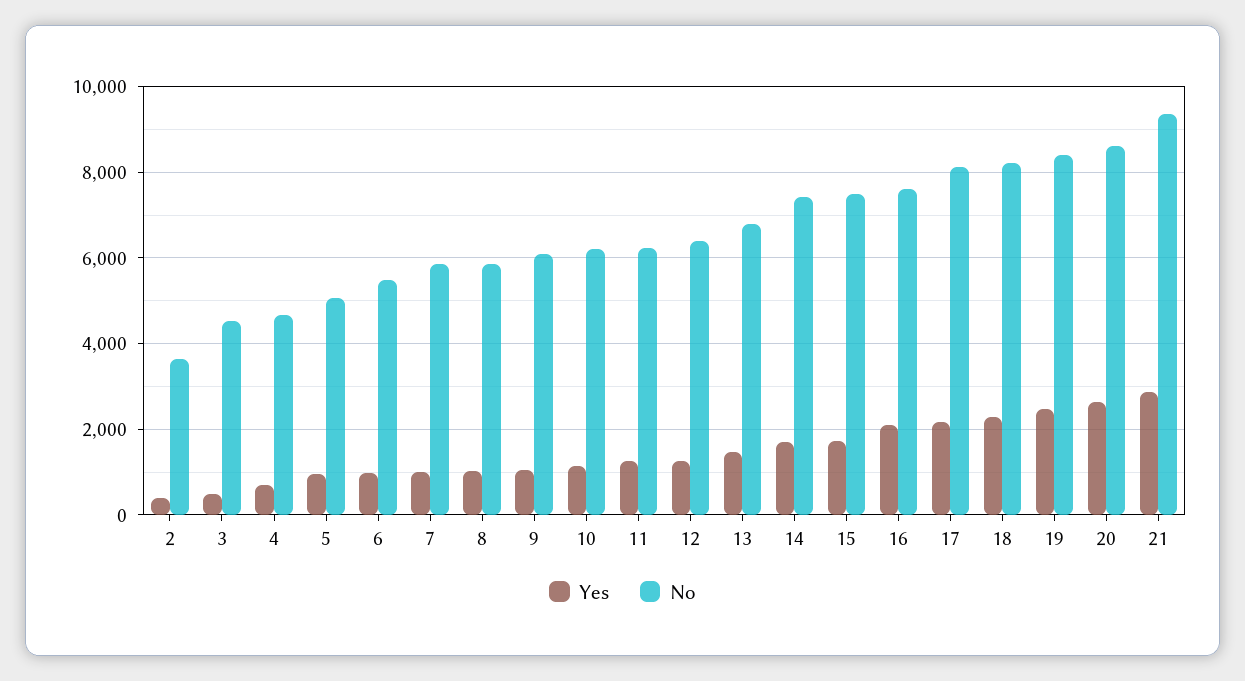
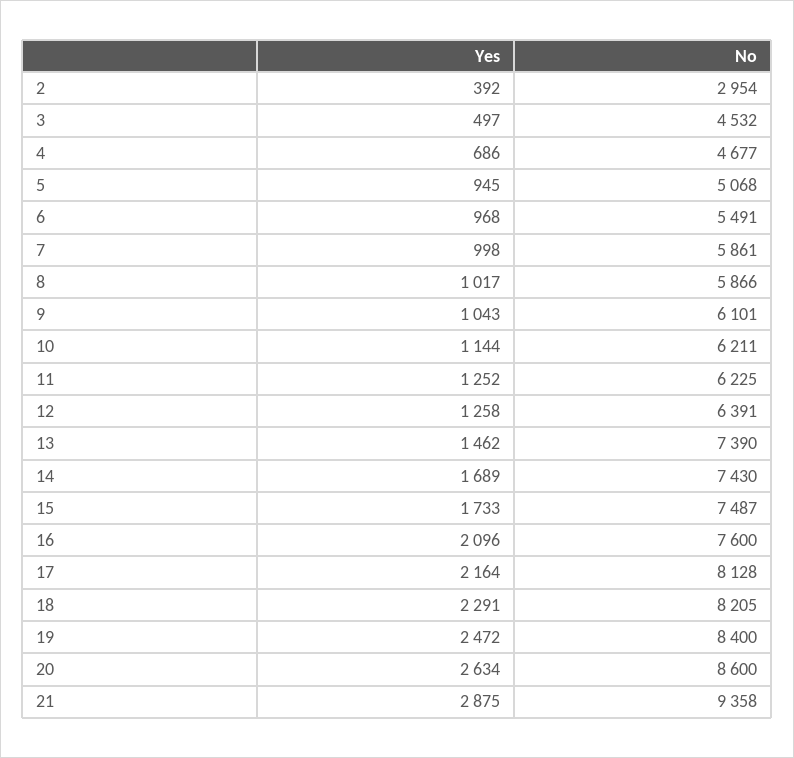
  {
    "Yes": {
      "2": 392,
      "3": 497,
      "4": 686,
      "5": 945,
      "6": 968,
      "7": 998,
      "8": 1017,
      "9": 1043,
      "10": 1144,
      "11": 1252,
      "12": 1258,
      "13": 1462,
      "14": 1689,
      "15": 1733,
      "16": 2096,
      "17": 2164,
      "18": 2291,
      "19": 2472,
      "20": 2634,
      "21": 2875
    },
    "No": {
-     "2": 3600,
+     "2": 2954,
      "3": 4532,
      "4": 4677,
      "5": 5068,
      "6": 5491,
      "7": 5861,
      "8": 5866,
      "9": 6101,
      "10": 6211,
      "11": 6225,
      "12": 6391,
-     "13": 6800,
+     "13": 7390,
      "14": 7430,
      "15": 7487,
      "16": 7600,
      "17": 8128,
      "18": 8205,
      "19": 8400,
      "20": 8600,
      "21": 9358
    }
  }

